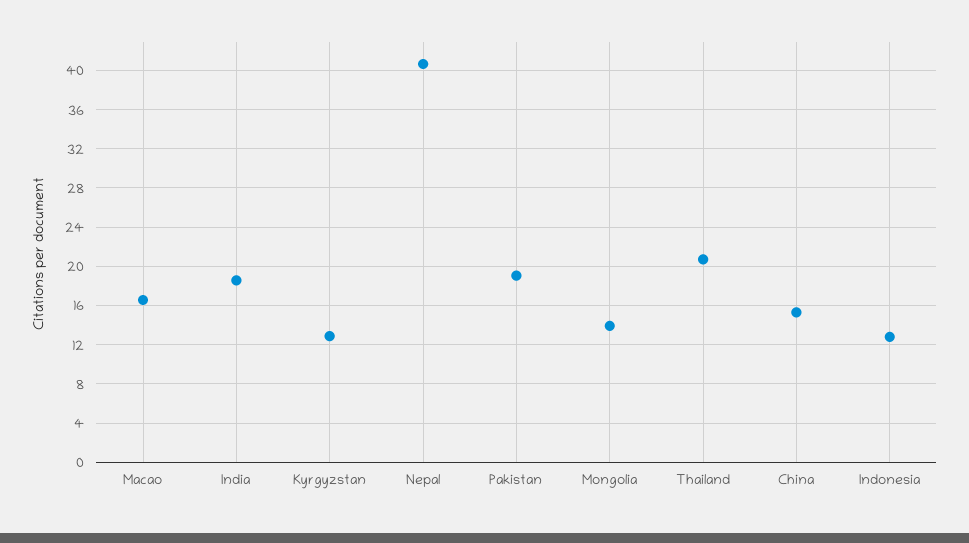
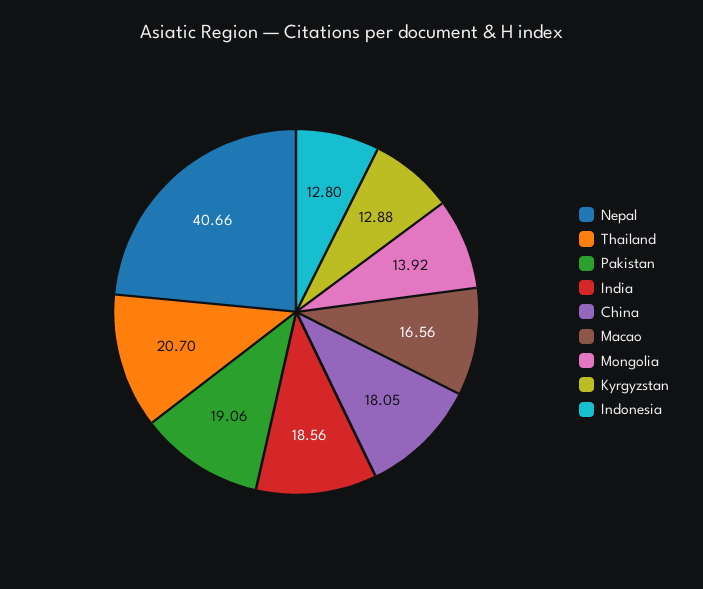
  {
    "Macao": 16.56,
    "India": 18.56,
    "Kyrgyzstan": 12.88,
    "Nepal": 40.66,
    "Pakistan": 19.06,
    "Mongolia": 13.92,
    "Thailand": 20.7,
-   "China": 15,
+   "China": 18.05,
    "Indonesia": 12.8
  }

